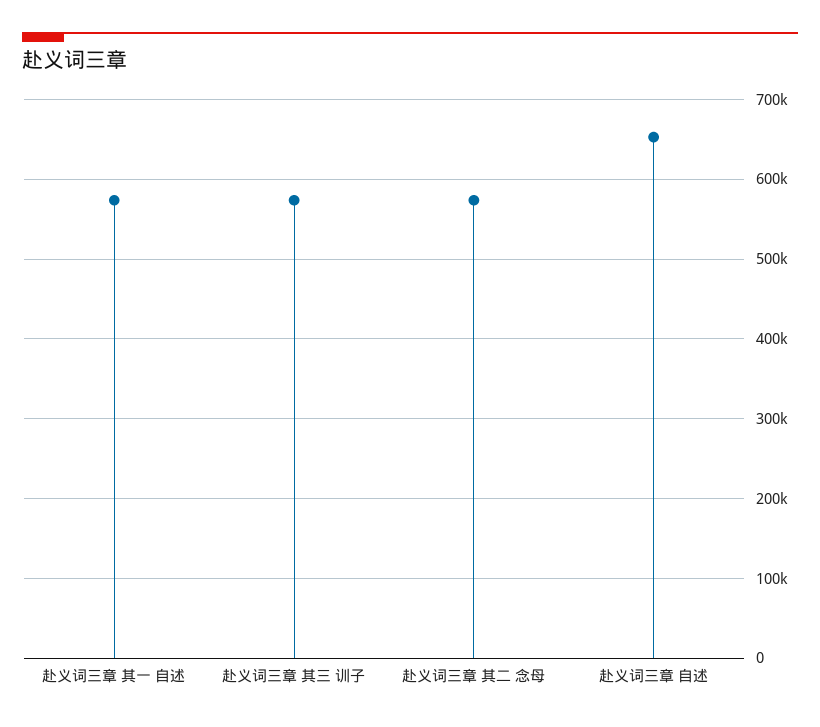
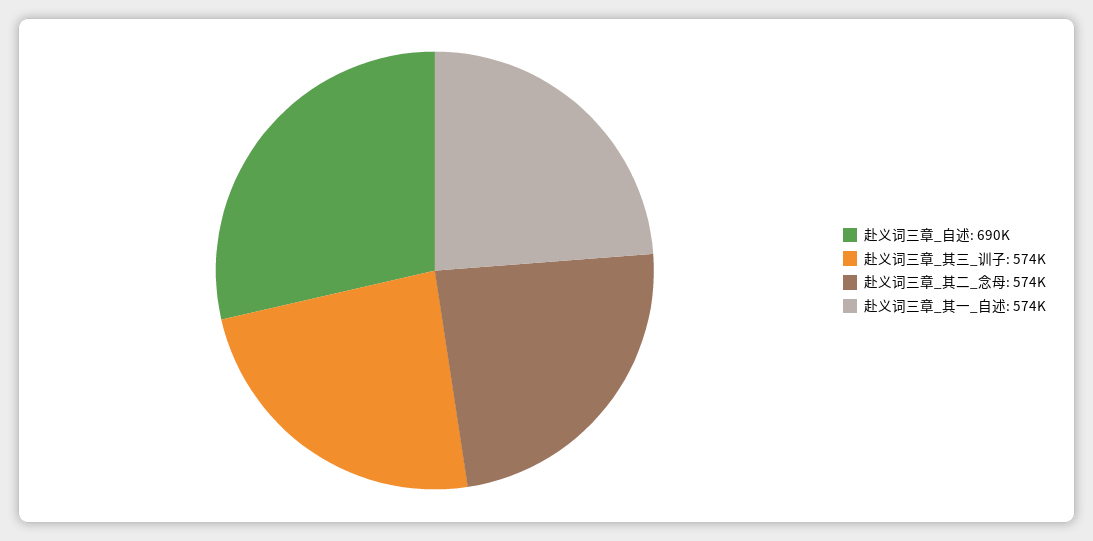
  {
    "赴义词三章 其一 自述": 574000,
    "赴义词三章 其三 训子": 574000,
    "赴义词三章 其二 念母": 574000,
-   "赴义词三章 自述": 650000
+   "赴义词三章 自述": 690000
  }

